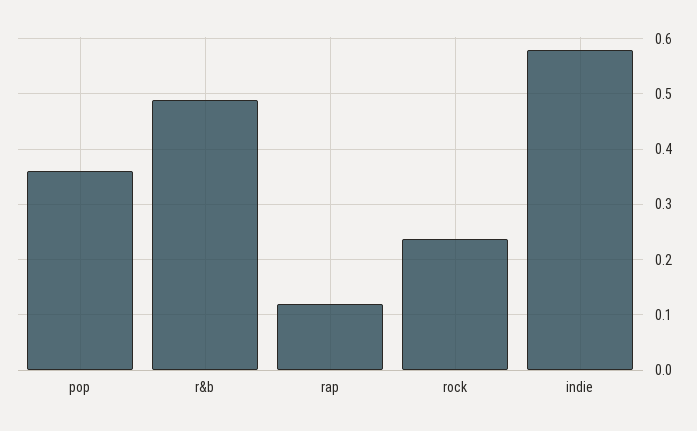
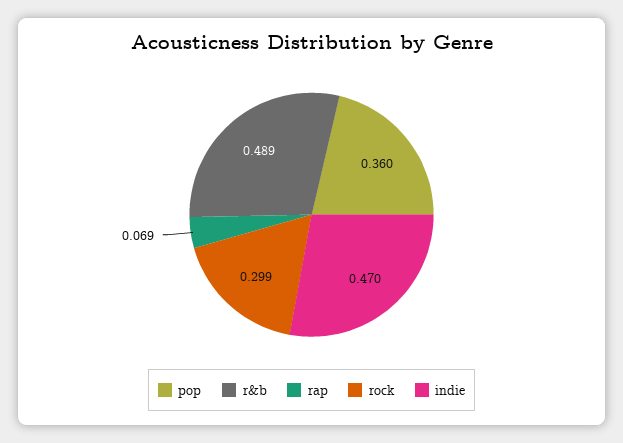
  {
    "pop": 0.36,
    "r&b": 0.489,
-   "rap": 0.12,
+   "rap": 0.069,
-   "rock": 0.24,
+   "rock": 0.299,
-   "indie": 0.58
+   "indie": 0.47
  }

